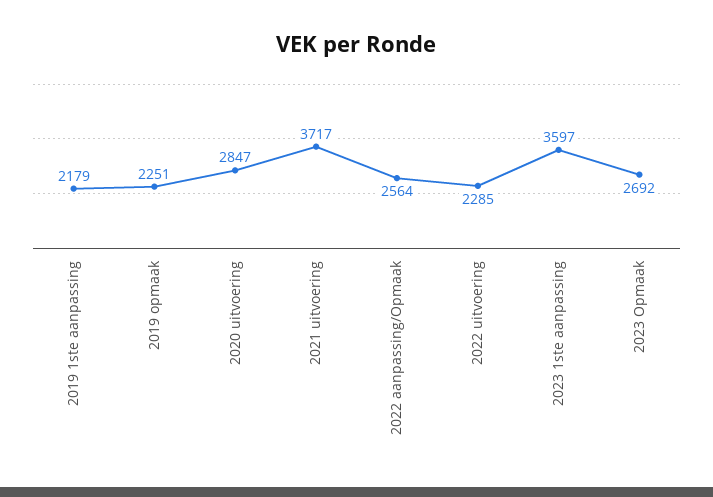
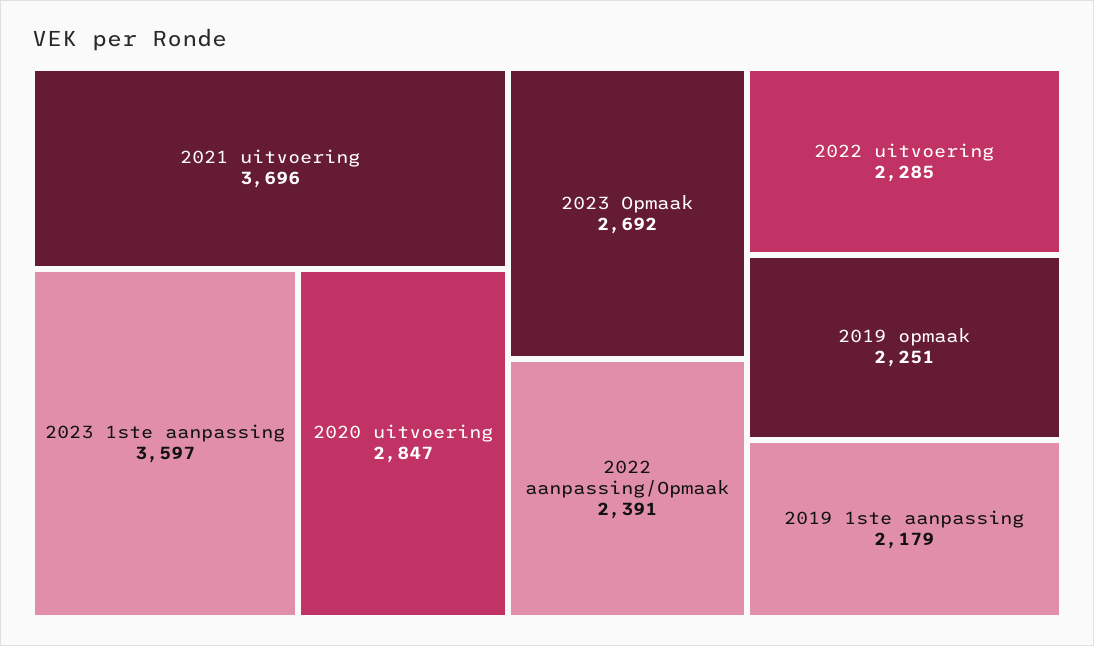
  {
    "2019 1ste aanpassing": 2179,
    "2019 opmaak": 2251,
    "2020 uitvoering": 2847,
-   "2021 uitvoering": 3717,
+   "2021 uitvoering": 3696,
-   "2022 aanpassing/Opmaak": 2564,
+   "2022 aanpassing/Opmaak": 2391,
    "2022 uitvoering": 2285,
    "2023 1ste aanpassing": 3597,
    "2023 Opmaak": 2692
  }

